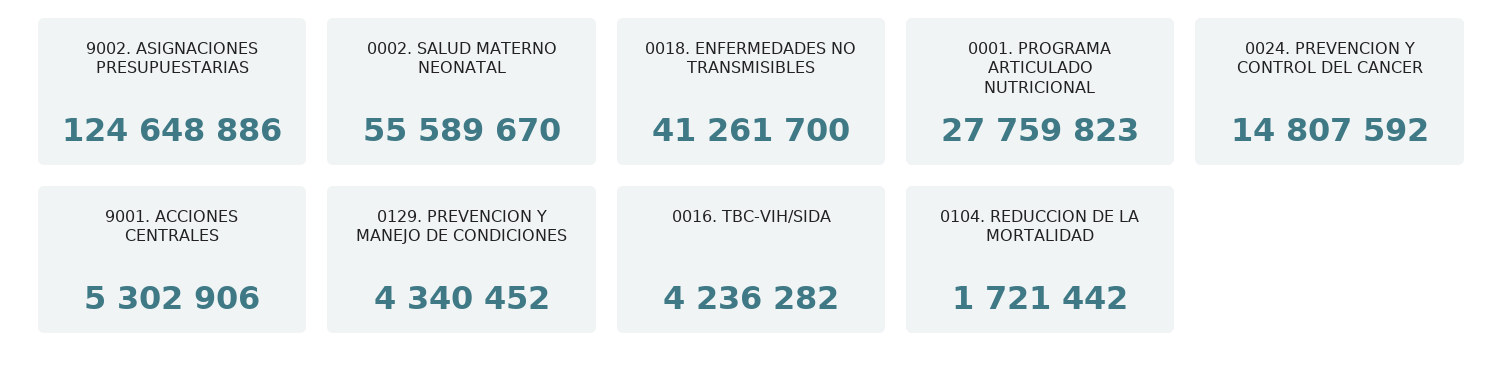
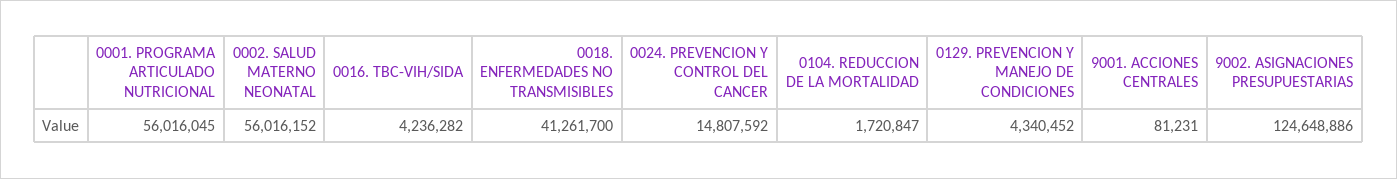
  {
    "9002. ASIGNACIONES PRESUPUESTARIAS": 124648886,
-   "0002. SALUD MATERNO NEONATAL": 55589670,
+   "0002. SALUD MATERNO NEONATAL": 56016152,
    "0018. ENFERMEDADES NO TRANSMISIBLES": 41261700,
-   "0001. PROGRAMA ARTICULADO NUTRICIONAL": 27759823,
+   "0001. PROGRAMA ARTICULADO NUTRICIONAL": 56016045,
    "0024. PREVENCION Y CONTROL DEL CANCER": 14807592,
-   "9001. ACCIONES CENTRALES": 5302906,
+   "9001. ACCIONES CENTRALES": 81231,
    "0129. PREVENCION Y MANEJO DE CONDICIONES": 4340452,
    "0016. TBC-VIH/SIDA": 4236282,
-   "0104. REDUCCION DE LA MORTALIDAD": 1721442
+   "0104. REDUCCION DE LA MORTALIDAD": 1720847
  }

